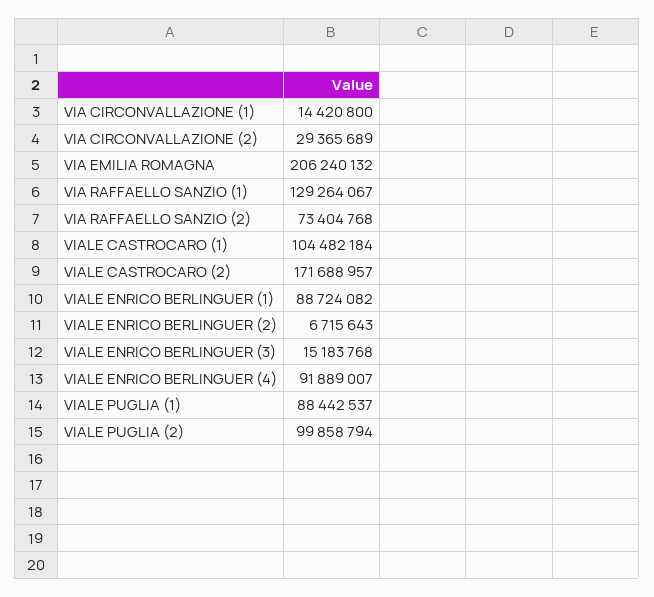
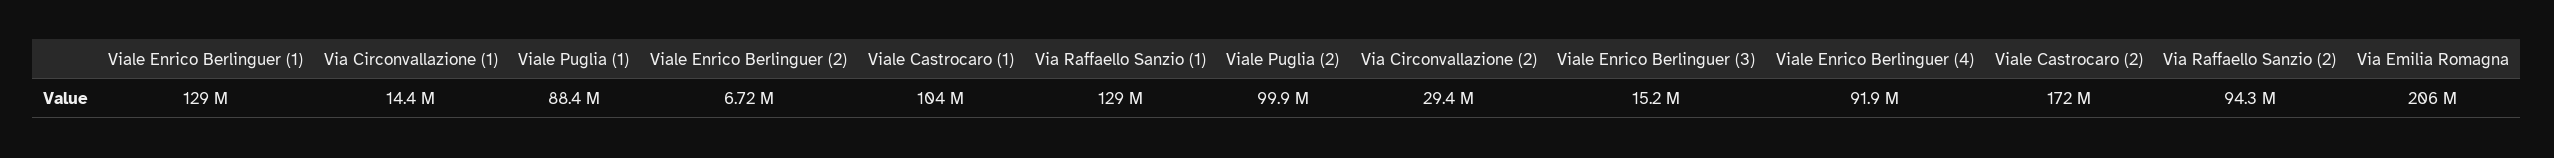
  {
    "VIA CIRCONVALLAZIONE (1)": 14420800,
    "VIA CIRCONVALLAZIONE (2)": 29365689,
    "VIA EMILIA ROMAGNA": 206240132,
    "VIA RAFFAELLO SANZIO (1)": 129264067,
-   "VIA RAFFAELLO SANZIO (2)": 73404768,
+   "VIA RAFFAELLO SANZIO (2)": 94300000,
    "VIALE CASTROCARO (1)": 104482184,
    "VIALE CASTROCARO (2)": 171688957,
-   "VIALE ENRICO BERLINGUER (1)": 88724082,
+   "VIALE ENRICO BERLINGUER (1)": 129000000,
    "VIALE ENRICO BERLINGUER (2)": 6715643,
    "VIALE ENRICO BERLINGUER (3)": 15183768,
    "VIALE ENRICO BERLINGUER (4)": 91889007,
    "VIALE PUGLIA (1)": 88442537,
    "VIALE PUGLIA (2)": 99858794
  }

